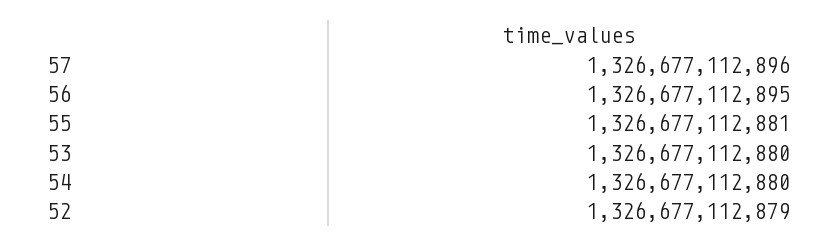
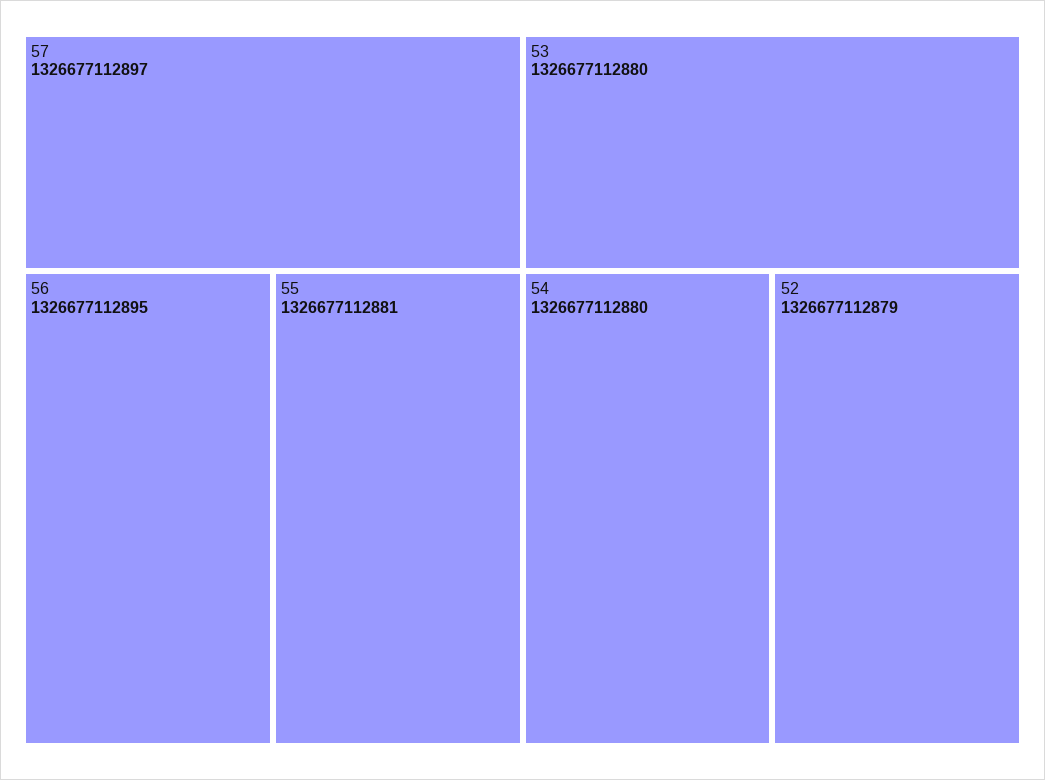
  {
-   "57": 1326677112896,
+   "57": 1326677112897,
    "56": 1326677112895,
    "55": 1326677112881,
    "53": 1326677112880,
    "54": 1326677112880,
    "52": 1326677112879
  }

